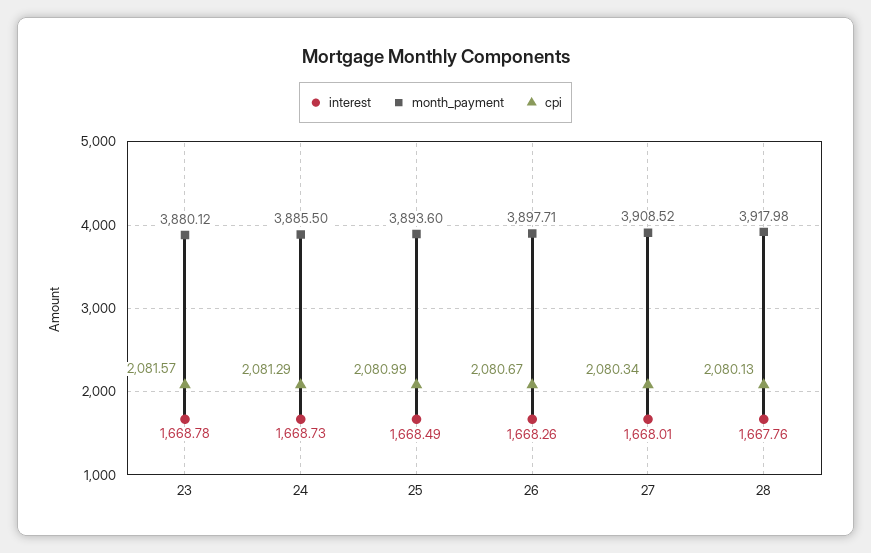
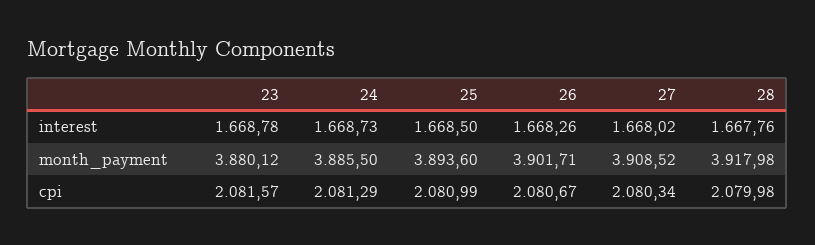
  {
    "interest": {
      "23": 1668.78,
      "24": 1668.73,
-     "25": 1668.49,
+     "25": 1668.5,
      "26": 1668.26,
-     "27": 1668.01,
+     "27": 1668.02,
      "28": 1667.76
    },
    "month_payment": {
      "23": 3880.12,
      "24": 3885.5,
      "25": 3893.6,
-     "26": 3897.71,
+     "26": 3901.71,
      "27": 3908.52,
      "28": 3917.98
    },
    "cpi": {
      "23": 2081.57,
      "24": 2081.29,
      "25": 2080.99,
      "26": 2080.67,
      "27": 2080.34,
-     "28": 2080.13
+     "28": 2079.98
    }
  }

